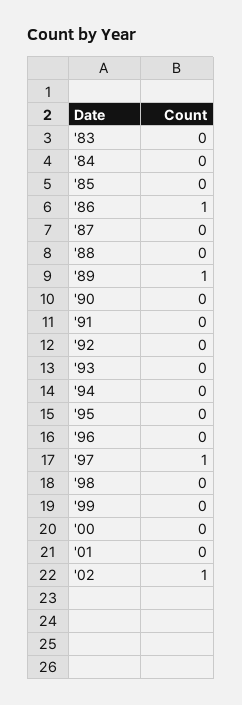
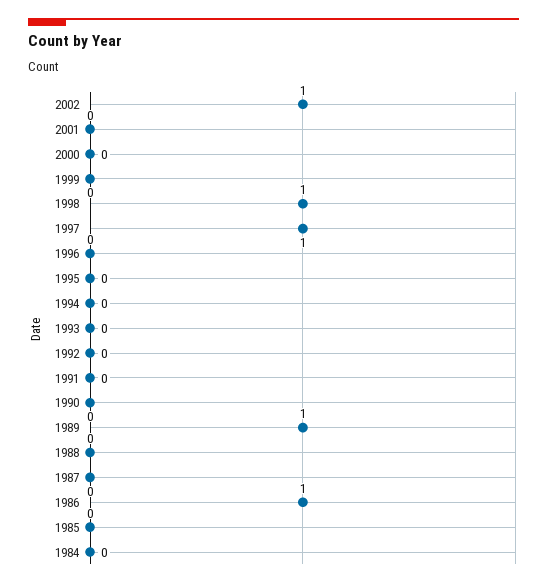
  {
-   "'83": 0,
    "'84": 0,
    "'85": 0,
    "'86": 1,
    "'87": 0,
    "'88": 0,
    "'89": 1,
    "'90": 0,
    "'91": 0,
    "'92": 0,
    "'93": 0,
    "'94": 0,
    "'95": 0,
    "'96": 0,
    "'97": 1,
-   "'98": 0,
+   "'98": 1,
    "'99": 0,
    "'00": 0,
    "'01": 0,
    "'02": 1
  }

